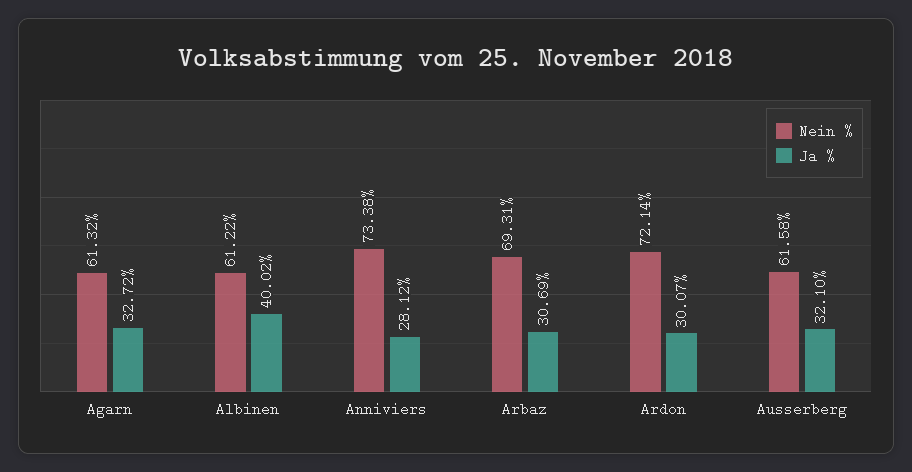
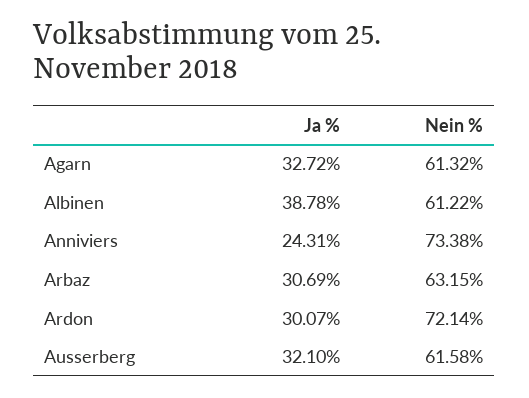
  {
    "Nein %": {
      "Agarn": 61.32,
      "Albinen": 61.22,
      "Anniviers": 73.38,
-     "Arbaz": 69.31,
+     "Arbaz": 63.15,
      "Ardon": 72.14,
      "Ausserberg": 61.58
    },
    "Ja %": {
      "Agarn": 32.72,
-     "Albinen": 40.02,
+     "Albinen": 38.78,
-     "Anniviers": 28.12,
+     "Anniviers": 24.31,
      "Arbaz": 30.69,
      "Ardon": 30.07,
      "Ausserberg": 32.1
    }
  }

